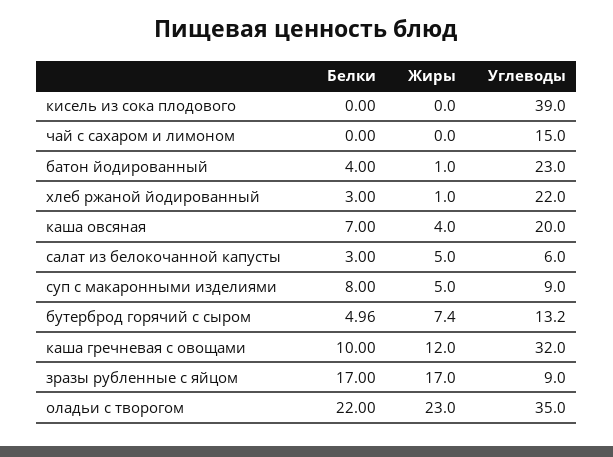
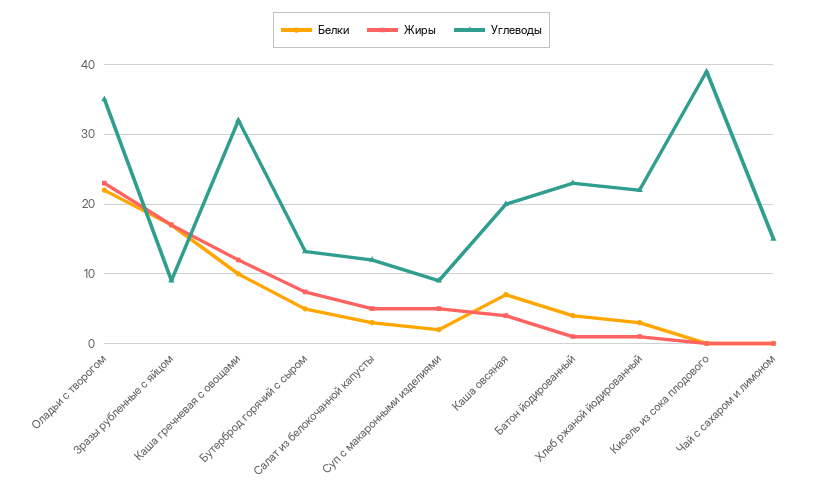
  {
    "Белки": {
      "кисель из сока плодового": 0,
      "чай с сахаром и лимоном": 0,
      "батон йодированный": 4,
      "хлеб ржаной йодированный": 3,
      "каша овсяная": 7,
      "салат из белокочанной капусты": 3,
-     "суп с макаронными изделиями": 8,
+     "суп с макаронными изделиями": 2,
      "бутерброд горячий с сыром": 4.96,
      "каша гречневая с овощами": 10,
      "зразы рубленные с яйцом": 17,
      "оладьи с творогом": 22
    },
    "Жиры": {
      "кисель из сока плодового": 0,
      "чай с сахаром и лимоном": 0,
      "батон йодированный": 1,
      "хлеб ржаной йодированный": 1,
      "каша овсяная": 4,
      "салат из белокочанной капусты": 5,
      "суп с макаронными изделиями": 5,
      "бутерброд горячий с сыром": 7.4,
      "каша гречневая с овощами": 12,
      "зразы рубленные с яйцом": 17,
      "оладьи с творогом": 23
    },
    "Углеводы": {
      "кисель из сока плодового": 39,
      "чай с сахаром и лимоном": 15,
      "батон йодированный": 23,
      "хлеб ржаной йодированный": 22,
      "каша овсяная": 20,
-     "салат из белокочанной капусты": 6,
+     "салат из белокочанной капусты": 12,
      "суп с макаронными изделиями": 9,
      "бутерброд горячий с сыром": 13.2,
      "каша гречневая с овощами": 32,
      "зразы рубленные с яйцом": 9,
      "оладьи с творогом": 35
    }
  }

